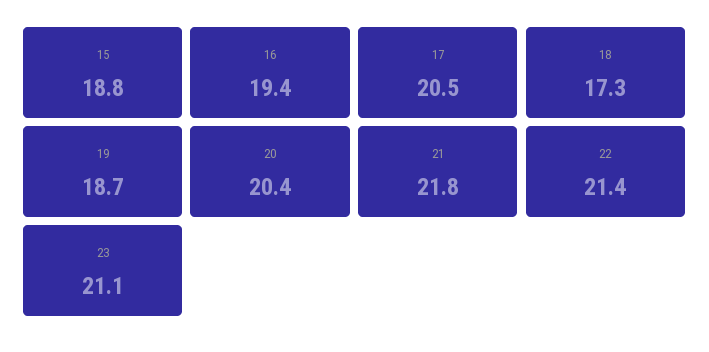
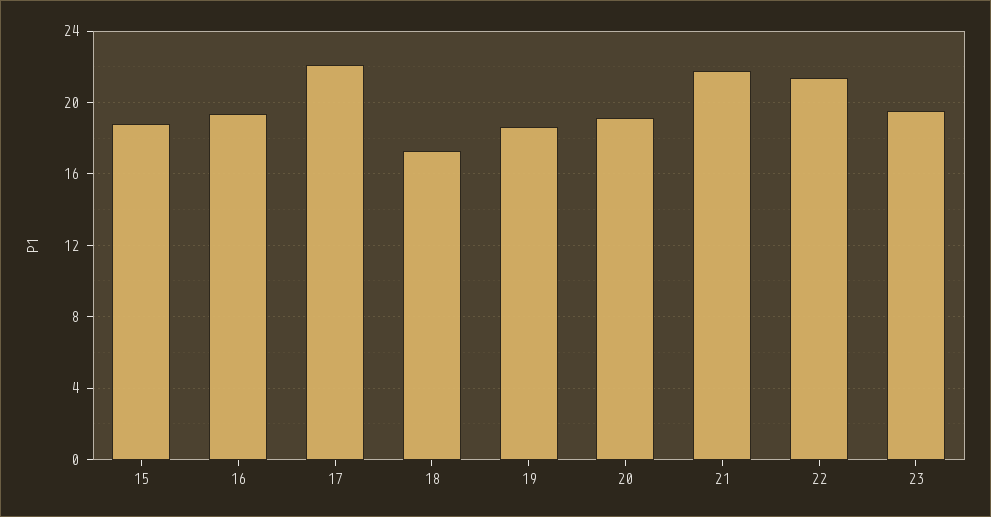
  {
    "15": 18.8,
    "16": 19.4,
-   "17": 20.5,
+   "17": 22,
    "18": 17.3,
    "19": 18.7,
-   "20": 20.4,
+   "20": 19,
    "21": 21.8,
    "22": 21.4,
-   "23": 21.1
+   "23": 19.5
  }

